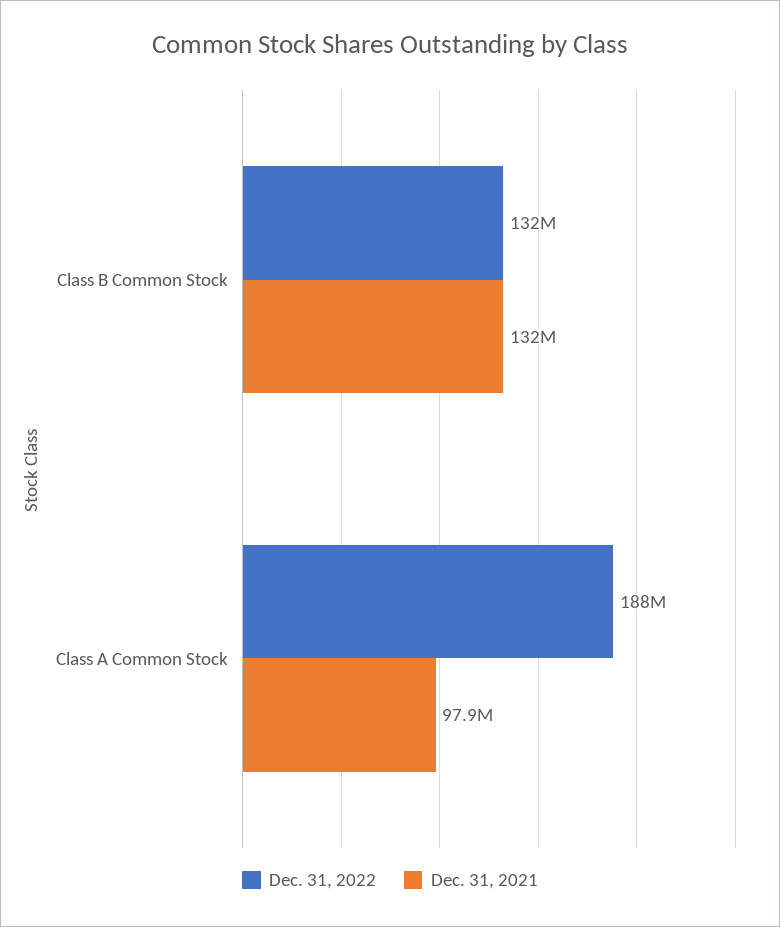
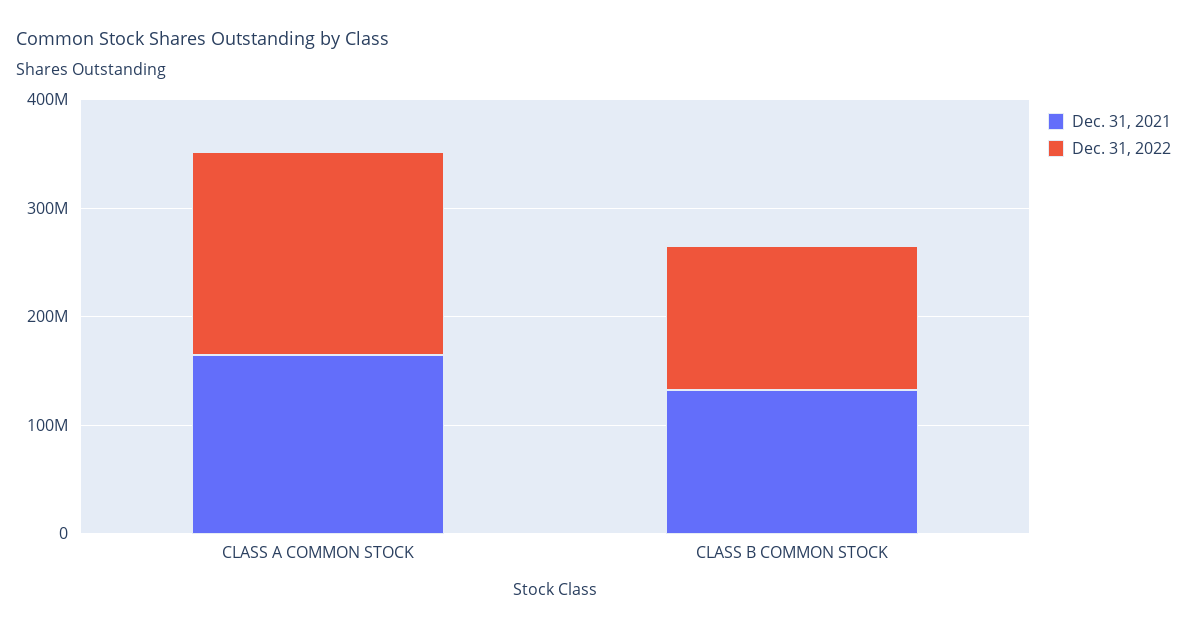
  {
    "Dec. 31, 2022": {
      "Class B Common Stock": 132000000,
      "Class A Common Stock": 188000000
    },
    "Dec. 31, 2021": {
      "Class B Common Stock": 132000000,
-     "Class A Common Stock": 97900000
+     "Class A Common Stock": 160000000
    }
  }

